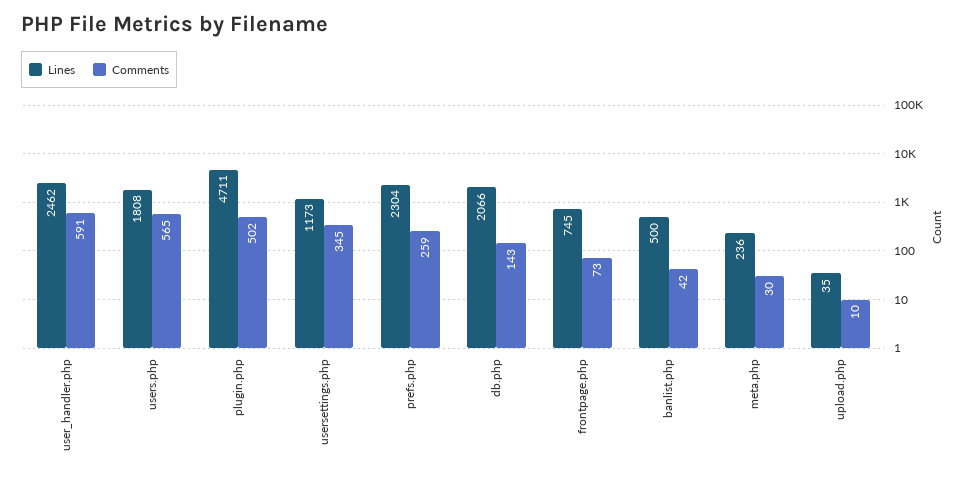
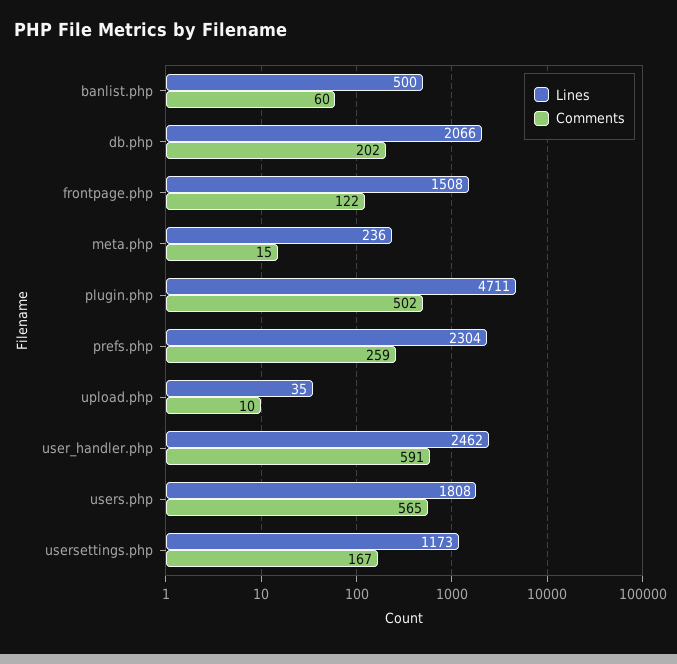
  {
    "Lines": {
      "user_handler.php": 2462,
      "users.php": 1808,
      "plugin.php": 4711,
      "usersettings.php": 1173,
      "prefs.php": 2304,
      "db.php": 2066,
-     "frontpage.php": 745,
+     "frontpage.php": 1508,
      "banlist.php": 500,
      "meta.php": 236,
      "upload.php": 35
    },
    "Comments": {
      "user_handler.php": 591,
      "users.php": 565,
      "plugin.php": 502,
-     "usersettings.php": 345,
+     "usersettings.php": 167,
      "prefs.php": 259,
-     "db.php": 143,
+     "db.php": 202,
-     "frontpage.php": 73,
+     "frontpage.php": 122,
-     "banlist.php": 42,
+     "banlist.php": 60,
-     "meta.php": 30,
+     "meta.php": 15,
      "upload.php": 10
    }
  }

